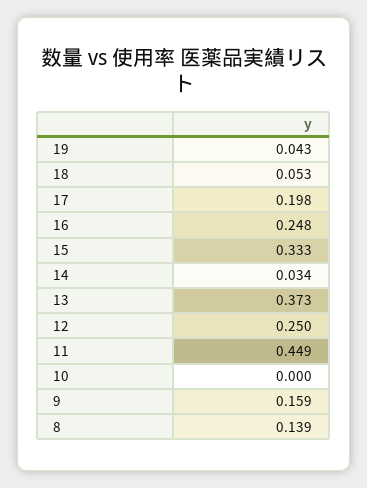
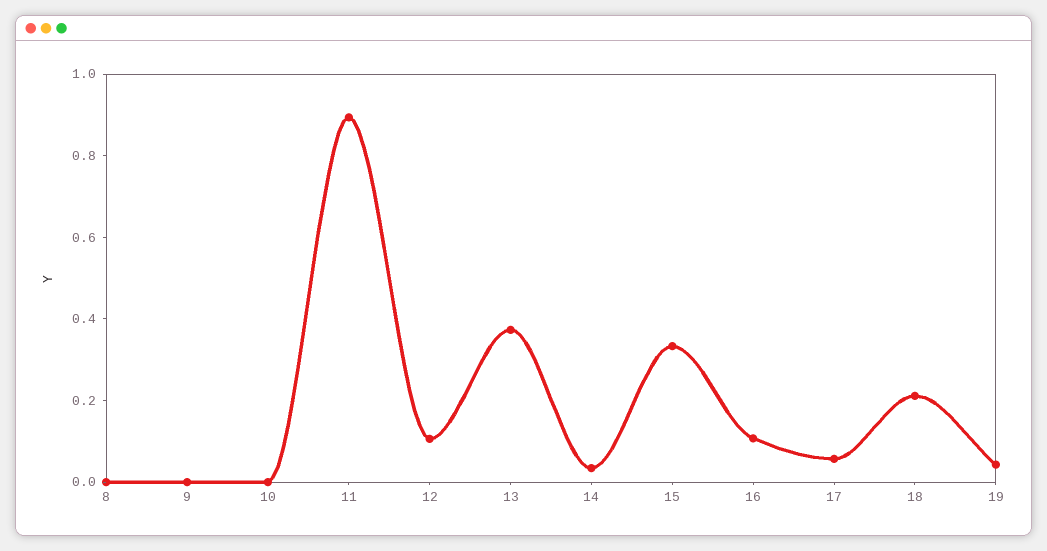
  {
    "19": 0.043,
-   "18": 0.053,
+   "18": 0.2,
-   "17": 0.198,
+   "17": 0.05,
-   "16": 0.248,
+   "16": 0.1,
    "15": 0.333,
    "14": 0.034,
    "13": 0.373,
-   "12": 0.25,
+   "12": 0.1,
-   "11": 0.449,
+   "11": 0.9,
    "10": 0,
-   "9": 0.159,
+   "9": 0,
-   "8": 0.139
+   "8": 0
  }

